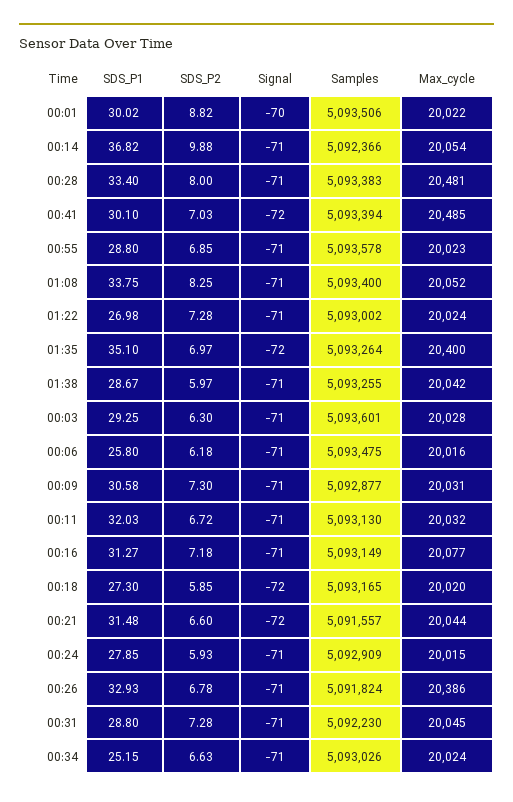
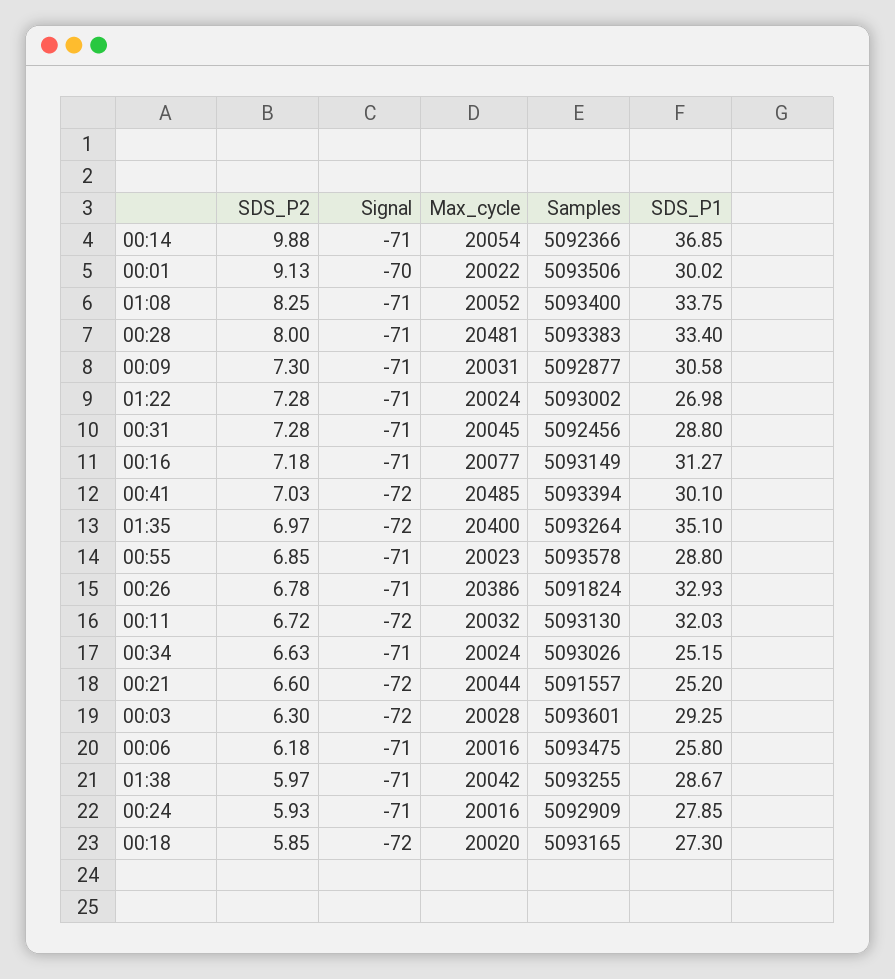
  {
    "SDS_P1": {
      "00:01": 30.02,
-     "00:14": 36.82,
+     "00:14": 36.85,
      "00:28": 33.4,
      "00:41": 30.1,
      "00:55": 28.8,
      "01:08": 33.75,
      "01:22": 26.98,
      "01:35": 35.1,
      "01:38": 28.67,
      "00:03": 29.25,
      "00:06": 25.8,
      "00:09": 30.58,
      "00:11": 32.03,
      "00:16": 31.27,
      "00:18": 27.3,
-     "00:21": 31.48,
+     "00:21": 25.2,
      "00:24": 27.85,
      "00:26": 32.93,
      "00:31": 28.8,
      "00:34": 25.15
    },
    "SDS_P2": {
-     "00:01": 8.82,
+     "00:01": 9.13,
      "00:14": 9.88,
      "00:28": 8,
      "00:41": 7.03,
      "00:55": 6.85,
      "01:08": 8.25,
      "01:22": 7.28,
      "01:35": 6.97,
      "01:38": 5.97,
      "00:03": 6.3,
      "00:06": 6.18,
      "00:09": 7.3,
      "00:11": 6.72,
      "00:16": 7.18,
      "00:18": 5.85,
      "00:21": 6.6,
      "00:24": 5.93,
      "00:26": 6.78,
      "00:31": 7.28,
      "00:34": 6.63
    },
    "Signal": {
      "00:01": -70,
      "00:14": -71,
      "00:28": -71,
      "00:41": -72,
      "00:55": -71,
      "01:08": -71,
      "01:22": -71,
      "01:35": -72,
      "01:38": -71,
-     "00:03": -71,
+     "00:03": -72,
      "00:06": -71,
      "00:09": -71,
-     "00:11": -71,
+     "00:11": -72,
      "00:16": -71,
      "00:18": -72,
      "00:21": -72,
      "00:24": -71,
      "00:26": -71,
      "00:31": -71,
      "00:34": -71
    },
    "Samples": {
      "00:01": 5093506,
      "00:14": 5092366,
      "00:28": 5093383,
      "00:41": 5093394,
      "00:55": 5093578,
      "01:08": 5093400,
      "01:22": 5093002,
      "01:35": 5093264,
      "01:38": 5093255,
      "00:03": 5093601,
      "00:06": 5093475,
      "00:09": 5092877,
      "00:11": 5093130,
      "00:16": 5093149,
      "00:18": 5093165,
      "00:21": 5091557,
      "00:24": 5092909,
      "00:26": 5091824,
-     "00:31": 5092230,
+     "00:31": 5092456,
      "00:34": 5093026
    },
    "Max_cycle": {
      "00:01": 20022,
      "00:14": 20054,
      "00:28": 20481,
      "00:41": 20485,
      "00:55": 20023,
      "01:08": 20052,
      "01:22": 20024,
      "01:35": 20400,
      "01:38": 20042,
      "00:03": 20028,
      "00:06": 20016,
      "00:09": 20031,
      "00:11": 20032,
      "00:16": 20077,
      "00:18": 20020,
      "00:21": 20044,
-     "00:24": 20015,
+     "00:24": 20016,
      "00:26": 20386,
      "00:31": 20045,
      "00:34": 20024
    }
  }

